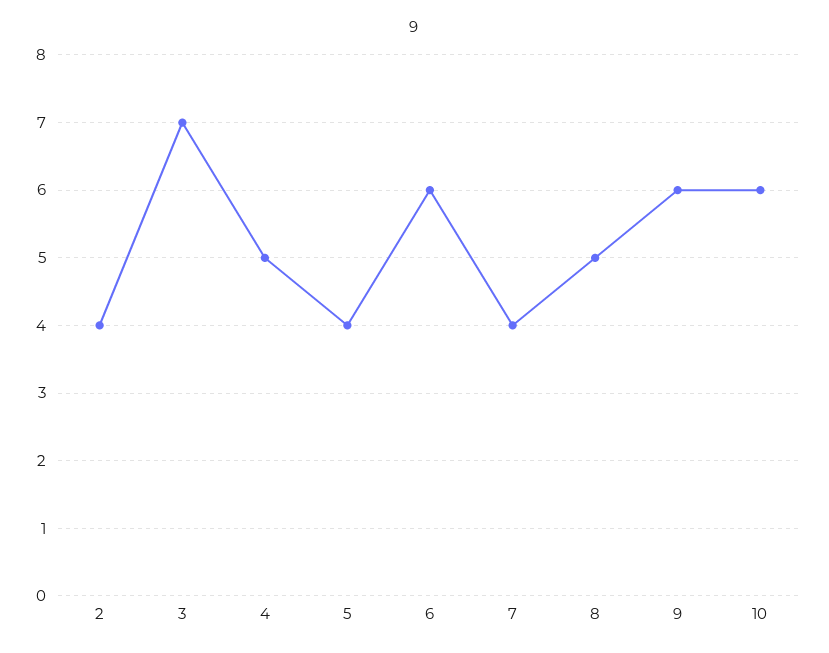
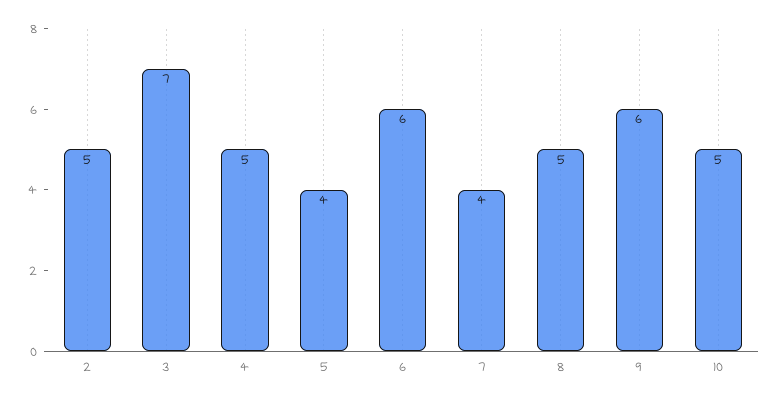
  {
-   "2": 4,
+   "2": 5,
    "3": 7,
    "4": 5,
    "5": 4,
    "6": 6,
    "7": 4,
    "8": 5,
    "9": 6,
-   "10": 6
+   "10": 5
  }

